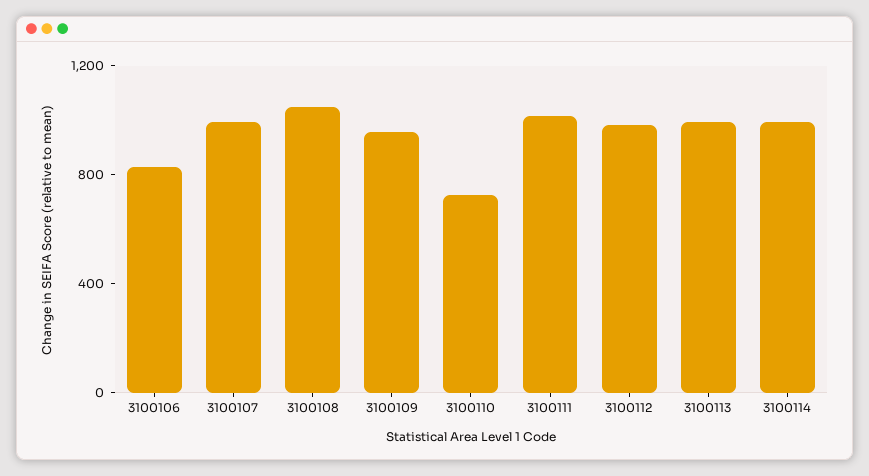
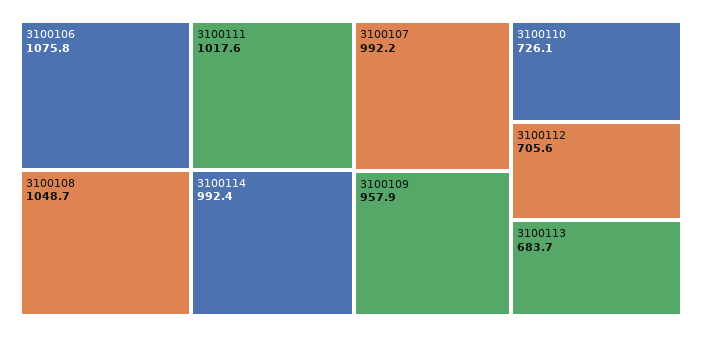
  {
-   "3100106": 800,
+   "3100106": 1075.8,
    "3100107": 992.2,
    "3100108": 1048.7,
    "3100109": 957.9,
    "3100110": 726.1,
    "3100111": 1017.6,
-   "3100112": 1000,
+   "3100112": 705.6,
-   "3100113": 1000,
+   "3100113": 683.7,
    "3100114": 992.4
  }

